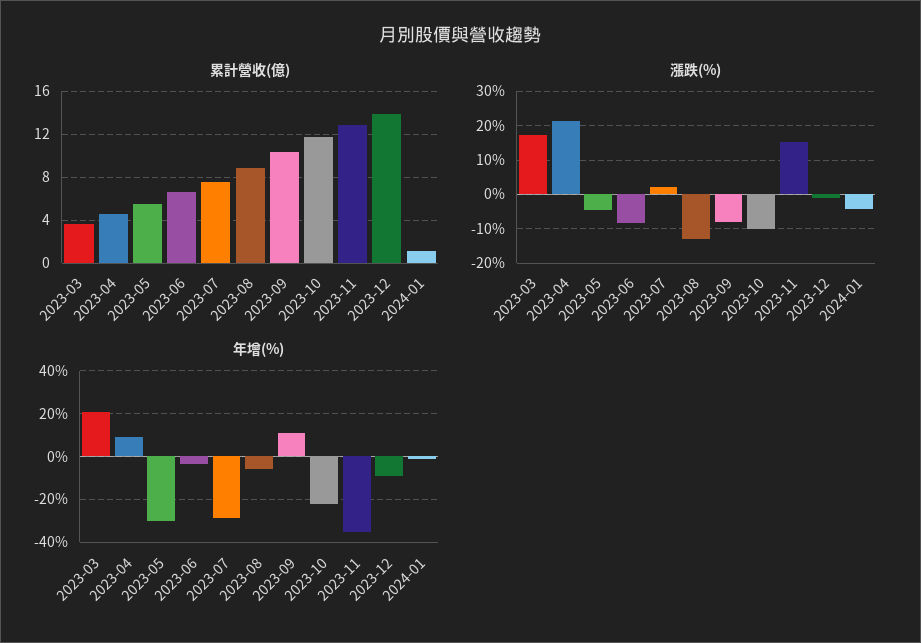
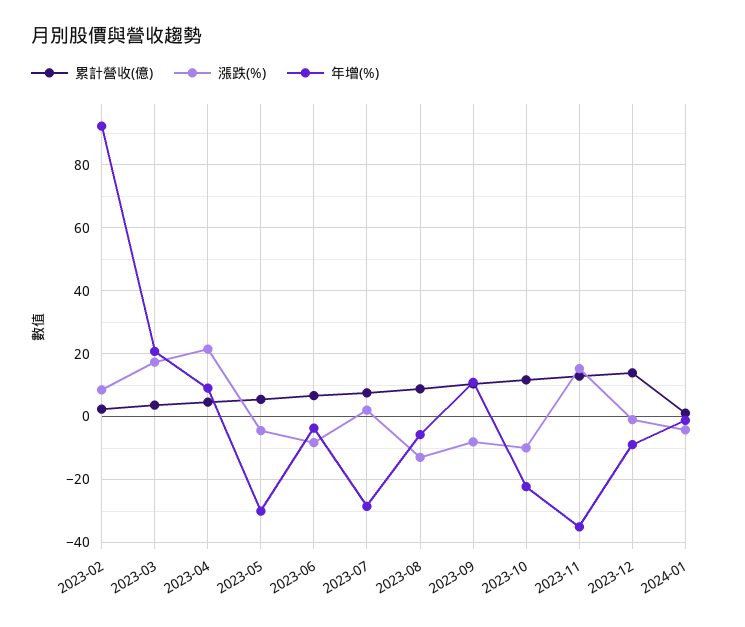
  {
    "累計營收(億)": {
      "2023-03": 4,
      "2023-04": 5,
      "2023-05": 6,
      "2023-06": 7,
      "2023-07": 8,
      "2023-08": 9,
      "2023-09": 10,
      "2023-10": 12,
      "2023-11": 13,
      "2023-12": 14,
-     "2024-01": 1
+     "2024-01": 1,
+     "2023-02": 2
    },
    "漲跌(%)": {
      "2023-03": 18,
      "2023-04": 22,
      "2023-05": -4,
      "2023-06": -8,
      "2023-07": 2,
      "2023-08": -12,
      "2023-09": -8,
      "2023-10": -10,
      "2023-11": 16,
      "2023-12": 0,
-     "2024-01": -4
+     "2024-01": -4,
+     "2023-02": 8
    },
    "年增(%)": {
      "2023-03": 20,
      "2023-04": 10,
      "2023-05": -30,
      "2023-06": -4,
      "2023-07": -28,
      "2023-08": -6,
      "2023-09": 10,
      "2023-10": -22,
      "2023-11": -36,
      "2023-12": -8,
-     "2024-01": -2
+     "2024-01": -2,
+     "2023-02": 92
    }
  }

